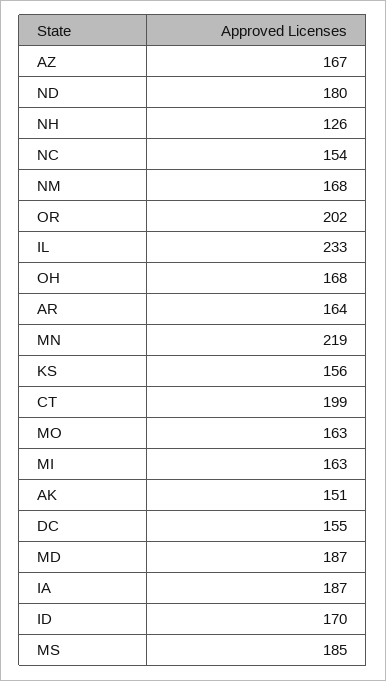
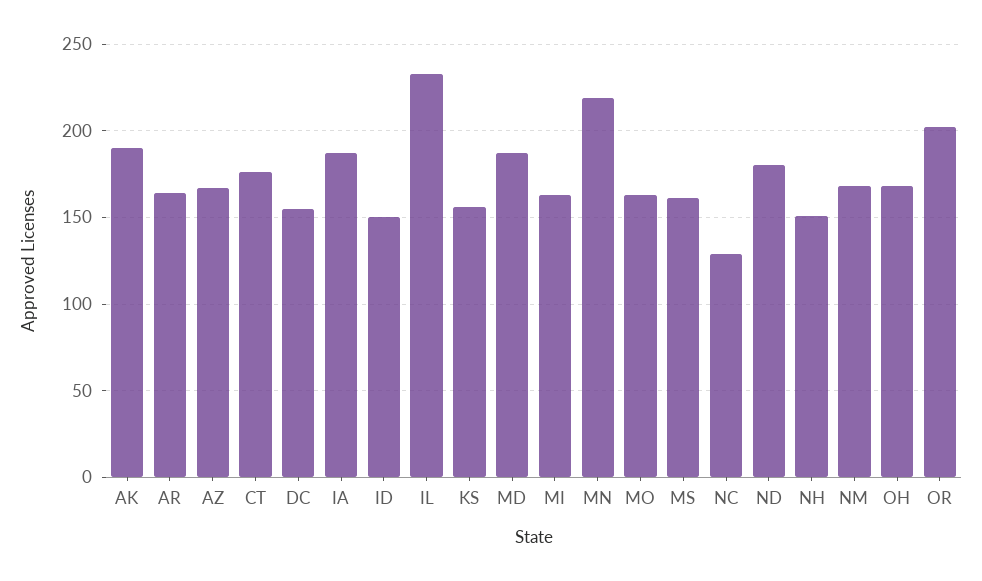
  {
    "AZ": 167,
    "ND": 180,
-   "NH": 126,
+   "NH": 150,
-   "NC": 154,
+   "NC": 130,
    "NM": 168,
    "OR": 202,
    "IL": 233,
    "OH": 168,
    "AR": 164,
    "MN": 219,
    "KS": 156,
-   "CT": 199,
+   "CT": 175,
    "MO": 163,
    "MI": 163,
-   "AK": 151,
+   "AK": 190,
    "DC": 155,
    "MD": 187,
    "IA": 187,
-   "ID": 170,
+   "ID": 150,
-   "MS": 185
+   "MS": 160
  }

